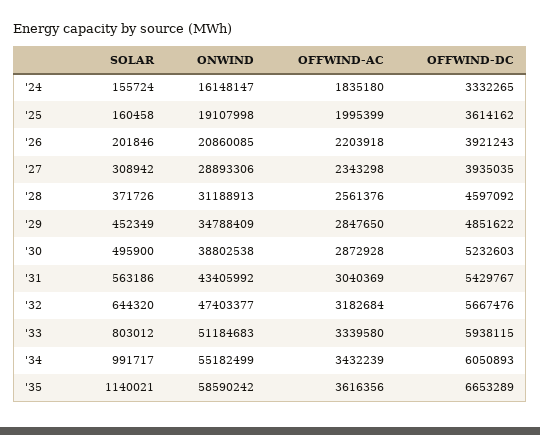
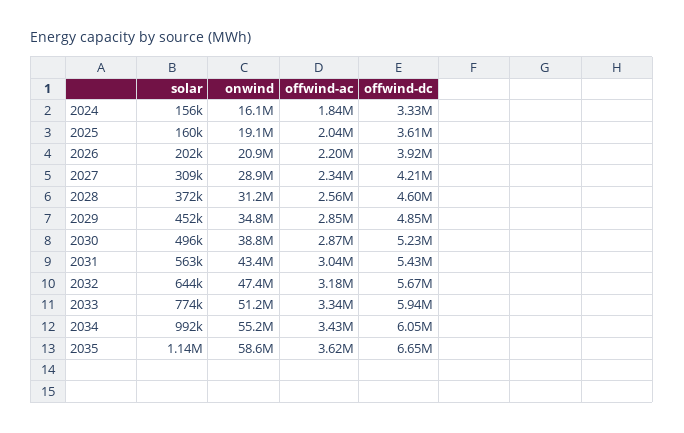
  {
    "SOLAR": {
      "'24": 155724,
      "'25": 160458,
      "'26": 201846,
      "'27": 308942,
      "'28": 371726,
      "'29": 452349,
      "'30": 495900,
      "'31": 563186,
      "'32": 644320,
-     "'33": 803012,
+     "'33": 774000,
      "'34": 991717,
      "'35": 1140021
    },
    "ONWIND": {
      "'24": 16148147,
      "'25": 19107998,
      "'26": 20860085,
      "'27": 28893306,
      "'28": 31188913,
      "'29": 34788409,
      "'30": 38802538,
      "'31": 43405992,
      "'32": 47403377,
      "'33": 51184683,
      "'34": 55182499,
      "'35": 58590242
    },
    "OFFWIND-AC": {
      "'24": 1835180,
-     "'25": 1995399,
+     "'25": 2040000,
      "'26": 2203918,
      "'27": 2343298,
      "'28": 2561376,
      "'29": 2847650,
      "'30": 2872928,
      "'31": 3040369,
      "'32": 3182684,
      "'33": 3339580,
      "'34": 3432239,
      "'35": 3616356
    },
    "OFFWIND-DC": {
      "'24": 3332265,
      "'25": 3614162,
      "'26": 3921243,
-     "'27": 3935035,
+     "'27": 4210000,
      "'28": 4597092,
      "'29": 4851622,
      "'30": 5232603,
      "'31": 5429767,
      "'32": 5667476,
      "'33": 5938115,
      "'34": 6050893,
      "'35": 6653289
    }
  }

